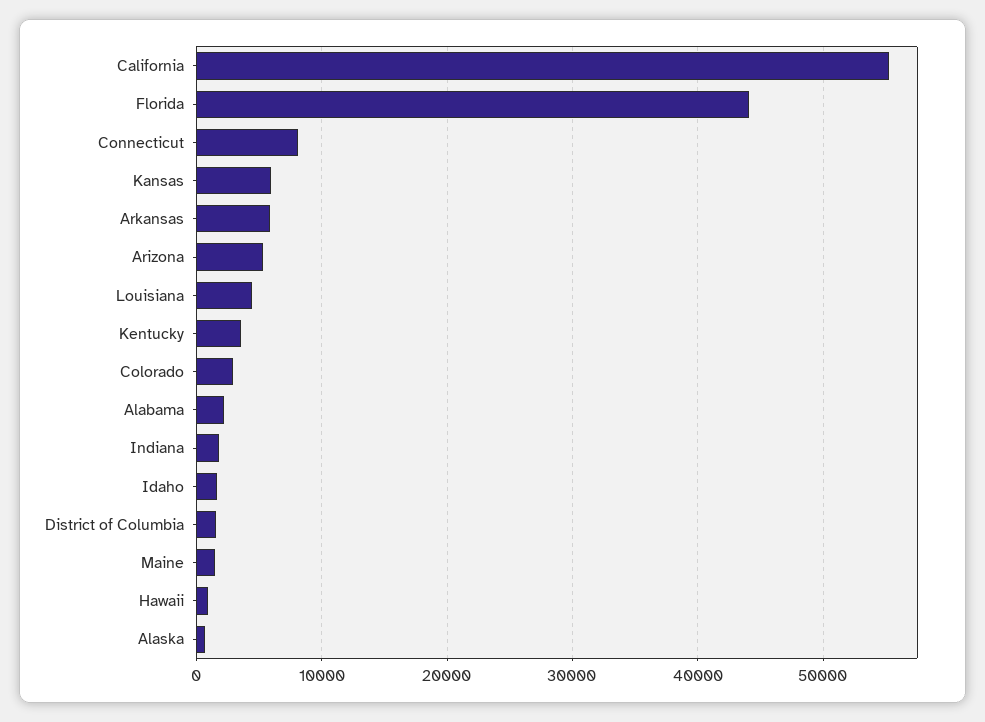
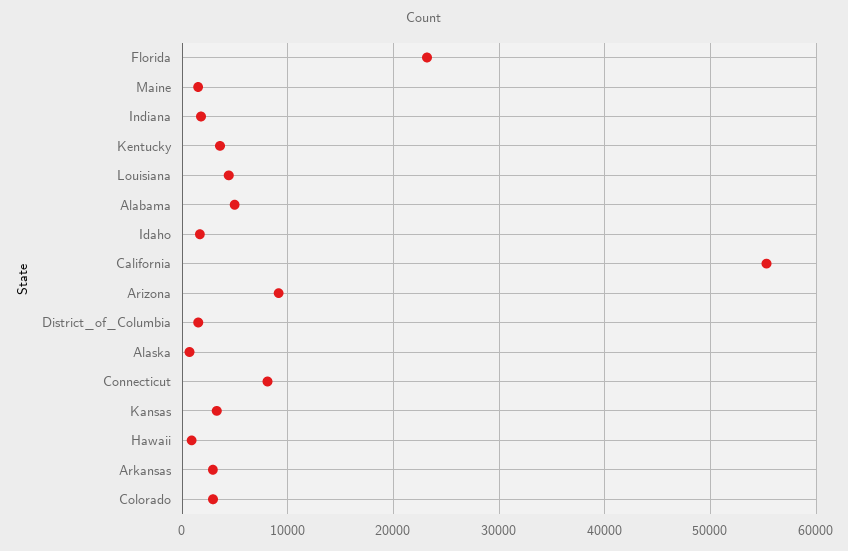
  {
    "California": 55000,
-   "Florida": 44000,
+   "Florida": 23000,
    "Connecticut": 8000,
-   "Kansas": 6000,
+   "Kansas": 3000,
-   "Arkansas": 6000,
+   "Arkansas": 3000,
-   "Arizona": 5000,
+   "Arizona": 9000,
    "Louisiana": 4000,
    "Kentucky": 4000,
    "Colorado": 3000,
-   "Alabama": 2000,
+   "Alabama": 5000,
    "Indiana": 2000,
    "Idaho": 2000,
    "District of Columbia": 2000,
    "Maine": 2000,
    "Hawaii": 1000,
    "Alaska": 1000
  }

